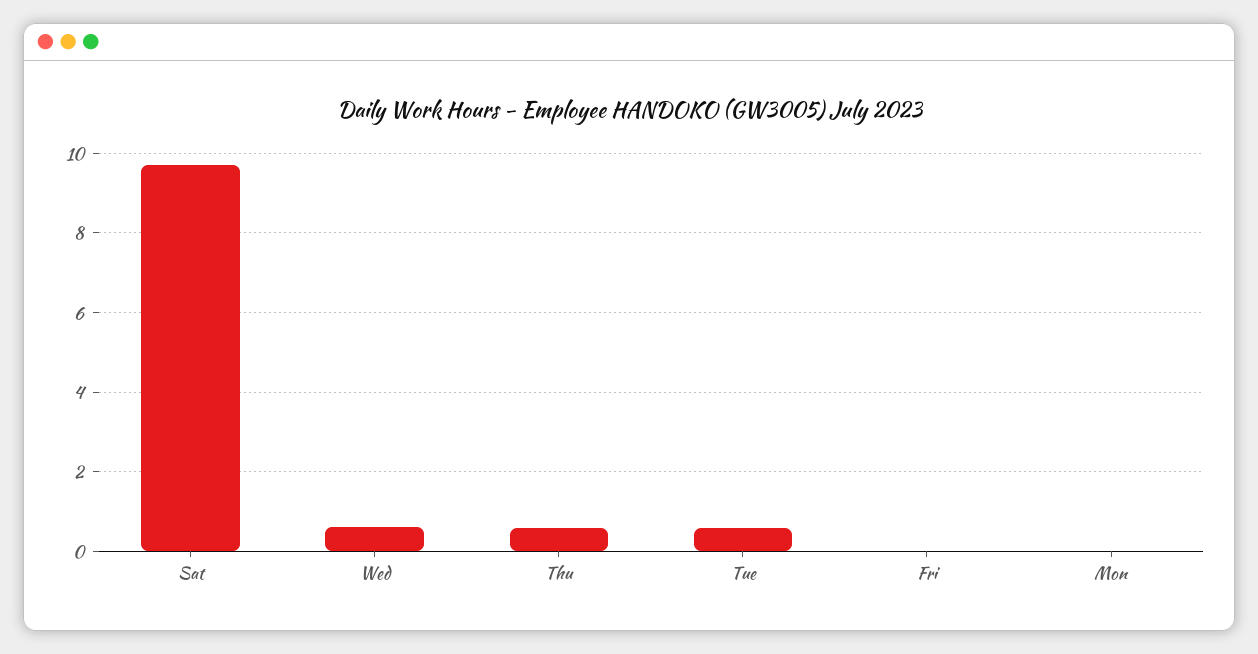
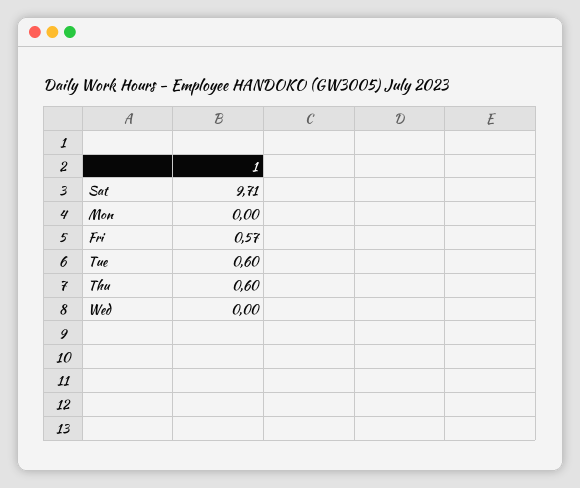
  {
    "Sat": 9.71,
-   "Wed": 0.6,
+   "Wed": 0,
    "Thu": 0.6,
    "Tue": 0.6,
-   "Fri": 0,
+   "Fri": 0.57,
    "Mon": 0
  }

